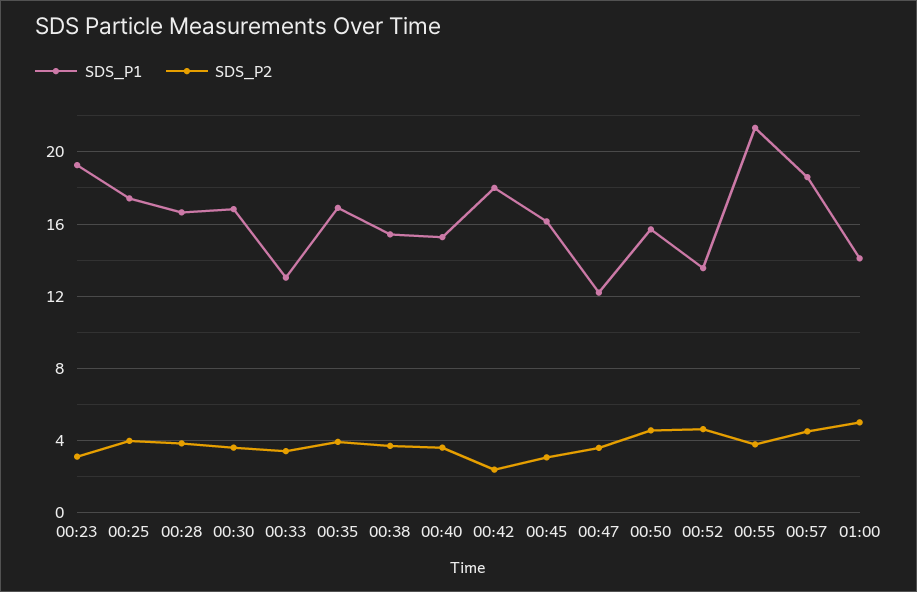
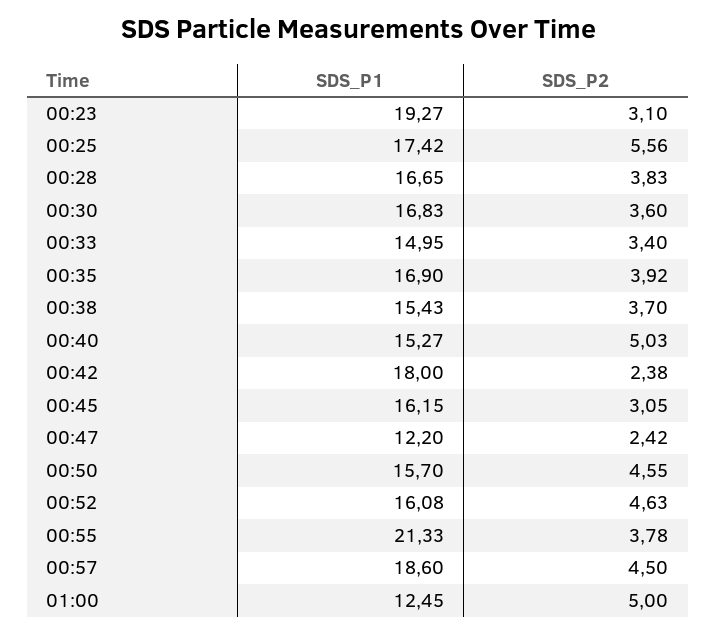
  {
    "SDS_P1": {
      "00:23": 19.27,
      "00:25": 17.42,
      "00:28": 16.65,
      "00:30": 16.83,
-     "00:33": 13,
+     "00:33": 14.95,
      "00:35": 16.9,
      "00:38": 15.43,
      "00:40": 15.27,
      "00:42": 18,
      "00:45": 16.15,
      "00:47": 12.2,
      "00:50": 15.7,
-     "00:52": 13.5,
+     "00:52": 16.08,
      "00:55": 21.33,
      "00:57": 18.6,
-     "01:00": 14
+     "01:00": 12.45
    },
    "SDS_P2": {
      "00:23": 3.1,
-     "00:25": 4,
+     "00:25": 5.56,
      "00:28": 3.83,
      "00:30": 3.6,
      "00:33": 3.4,
      "00:35": 3.92,
      "00:38": 3.7,
-     "00:40": 3.5,
+     "00:40": 5.03,
      "00:42": 2.38,
      "00:45": 3.05,
-     "00:47": 3.5,
+     "00:47": 2.42,
      "00:50": 4.55,
      "00:52": 4.63,
      "00:55": 3.78,
      "00:57": 4.5,
      "01:00": 5
    }
  }

